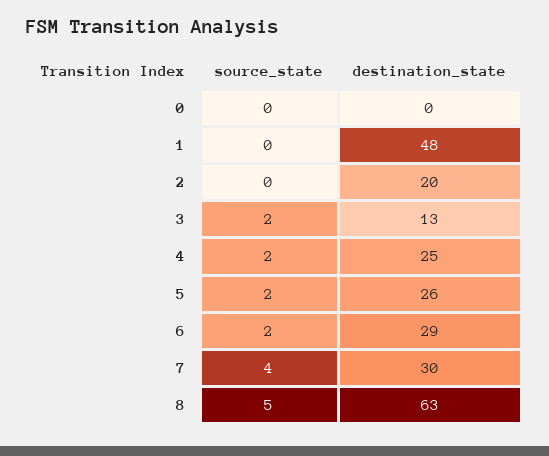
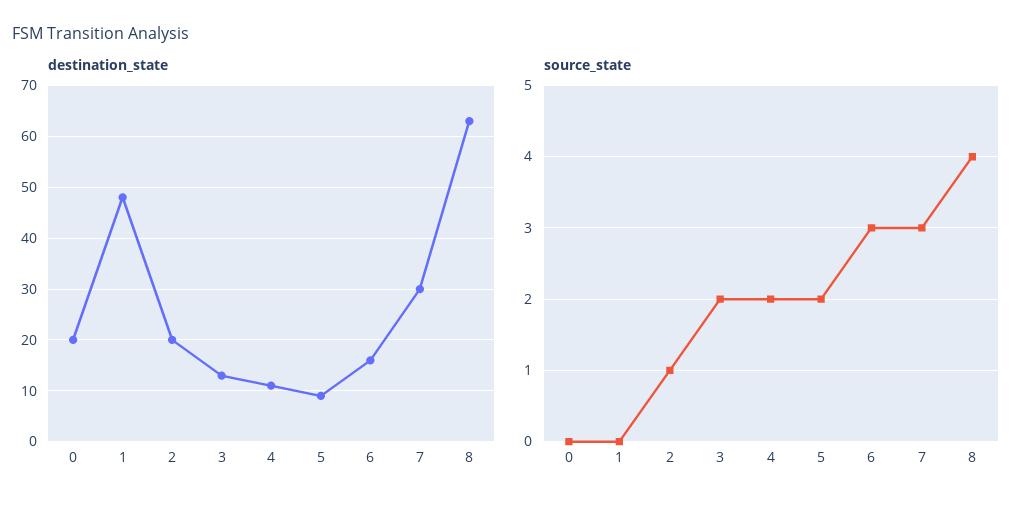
  {
    "source_state": {
      "0": 0,
      "1": 0,
-     "2": 0,
+     "2": 1,
      "3": 2,
      "4": 2,
      "5": 2,
-     "6": 2,
+     "6": 3,
-     "7": 4,
+     "7": 3,
-     "8": 5
+     "8": 4
    },
    "destination_state": {
-     "0": 0,
+     "0": 20,
      "1": 48,
      "2": 20,
      "3": 13,
-     "4": 25,
+     "4": 10,
-     "5": 26,
+     "5": 10,
-     "6": 29,
+     "6": 15,
      "7": 30,
      "8": 63
    }
  }

